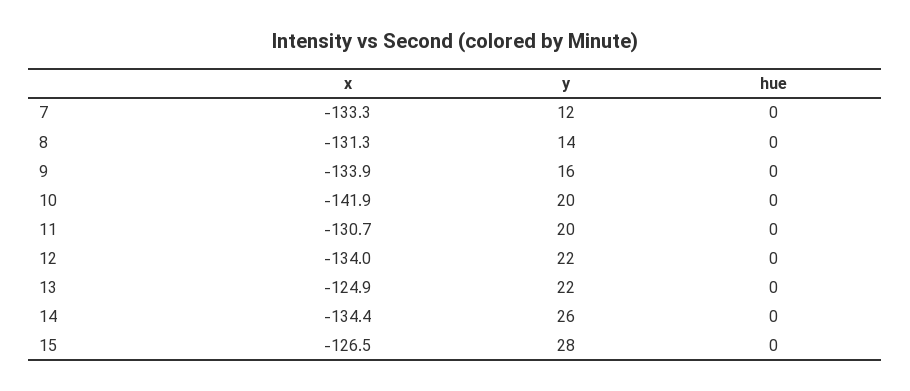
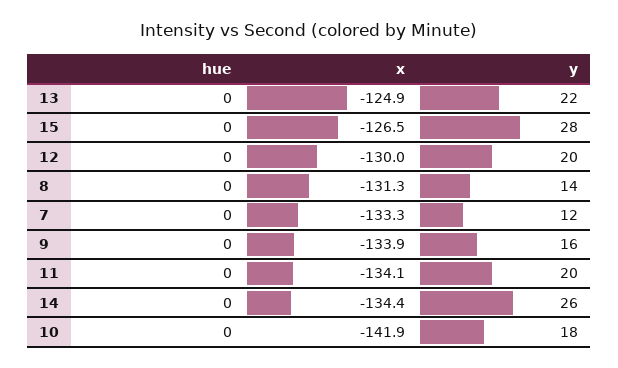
  {
    "x": {
      "7": -133.3,
      "8": -131.3,
      "9": -133.9,
      "10": -141.9,
-     "11": -130.7,
+     "11": -134.1,
-     "12": -134,
+     "12": -130,
      "13": -124.9,
      "14": -134.4,
      "15": -126.5
    },
    "y": {
      "7": 12,
      "8": 14,
      "9": 16,
-     "10": 20,
+     "10": 18,
      "11": 20,
-     "12": 22,
+     "12": 20,
      "13": 22,
      "14": 26,
      "15": 28
    },
    "hue": {
      "7": 0,
      "8": 0,
      "9": 0,
      "10": 0,
      "11": 0,
      "12": 0,
      "13": 0,
      "14": 0,
      "15": 0
    }
  }

